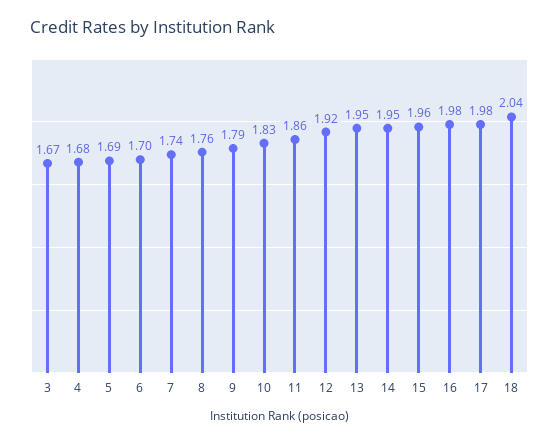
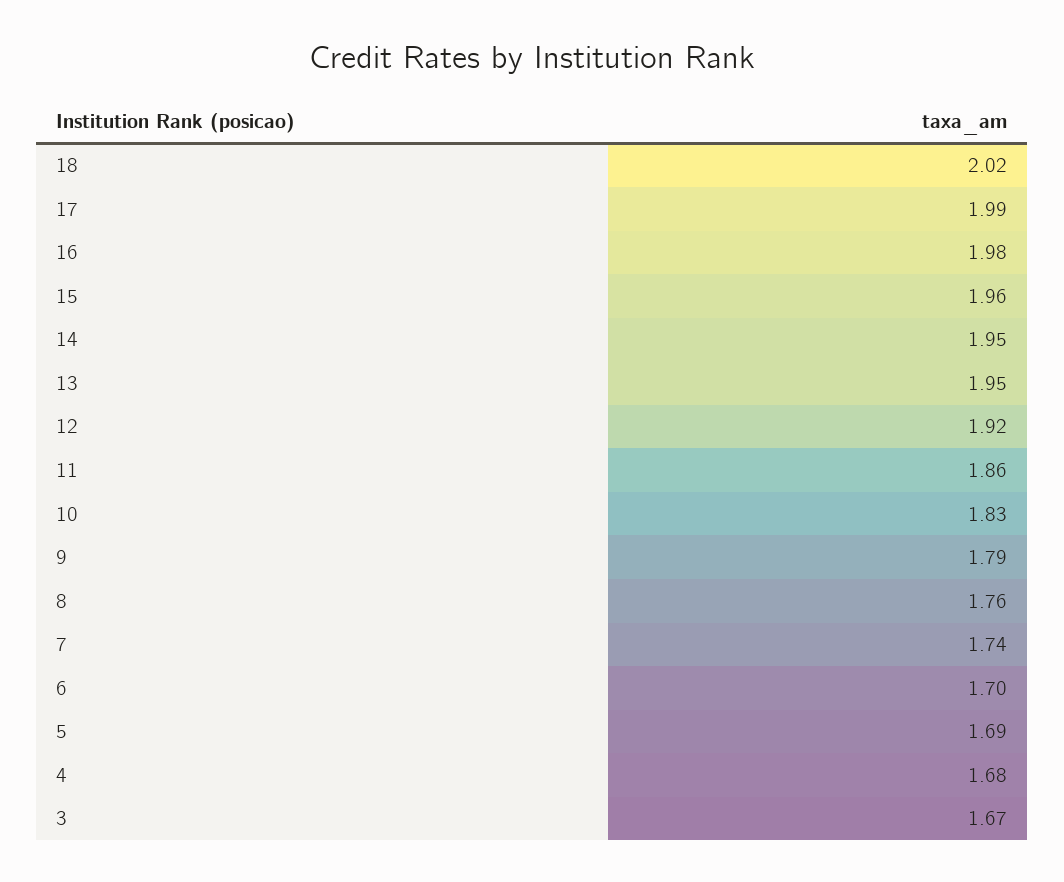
  {
    "3": 1.67,
    "4": 1.68,
    "5": 1.69,
    "6": 1.7,
    "7": 1.74,
    "8": 1.76,
    "9": 1.79,
    "10": 1.83,
    "11": 1.86,
    "12": 1.92,
    "13": 1.95,
    "14": 1.95,
    "15": 1.96,
    "16": 1.98,
-   "17": 1.98,
+   "17": 1.99,
-   "18": 2.04
+   "18": 2.02
  }

